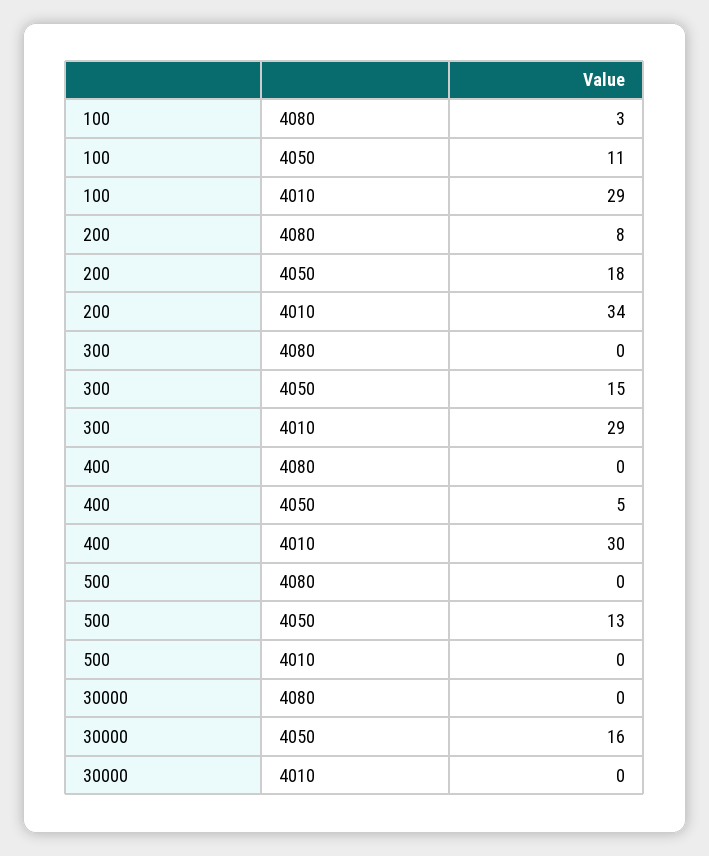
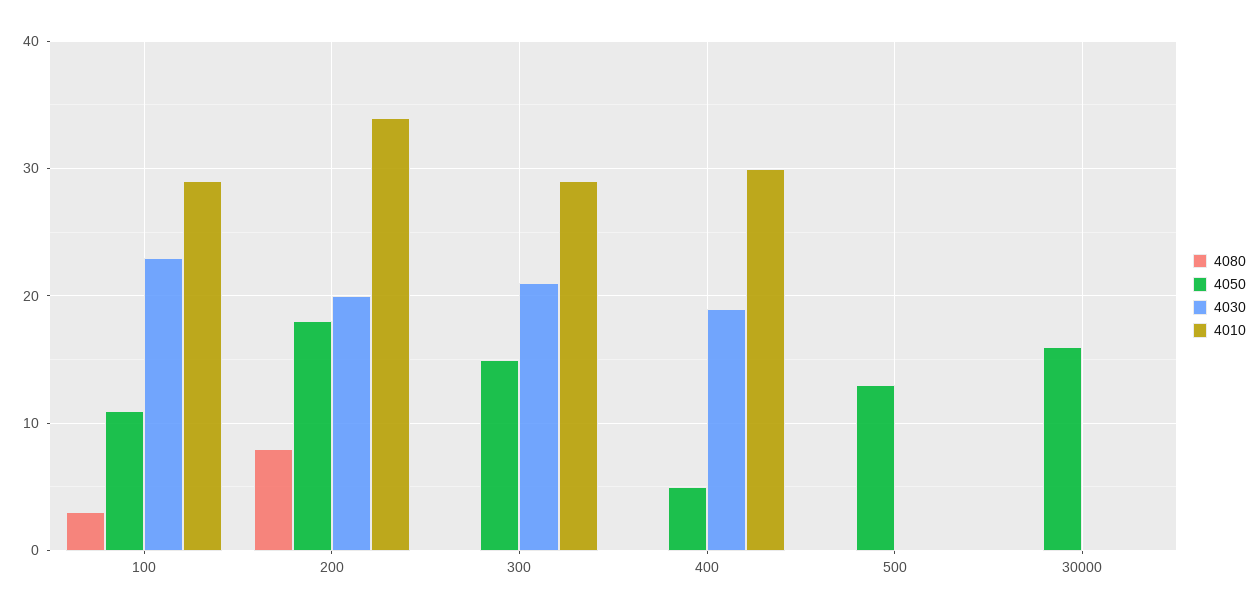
  {
    "4080": {
      "100": 3,
      "200": 8,
      "300": 0,
      "400": 0,
      "500": 0,
      "30000": 0
    },
    "4050": {
      "100": 11,
      "200": 18,
      "300": 15,
      "400": 5,
      "500": 13,
      "30000": 16
    },
    "4010": {
      "100": 29,
      "200": 34,
      "300": 29,
      "400": 30,
      "500": 0,
      "30000": 0
-   }
+   },
+   "4030": {
+     "100": 23,
+     "200": 20,
+     "300": 21,
+     "400": 19,
+     "500": 0,
+     "30000": 0
+   }
  }

